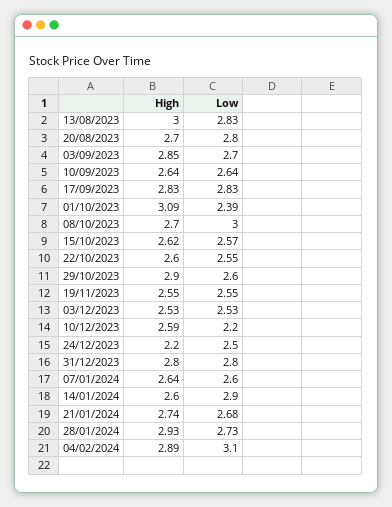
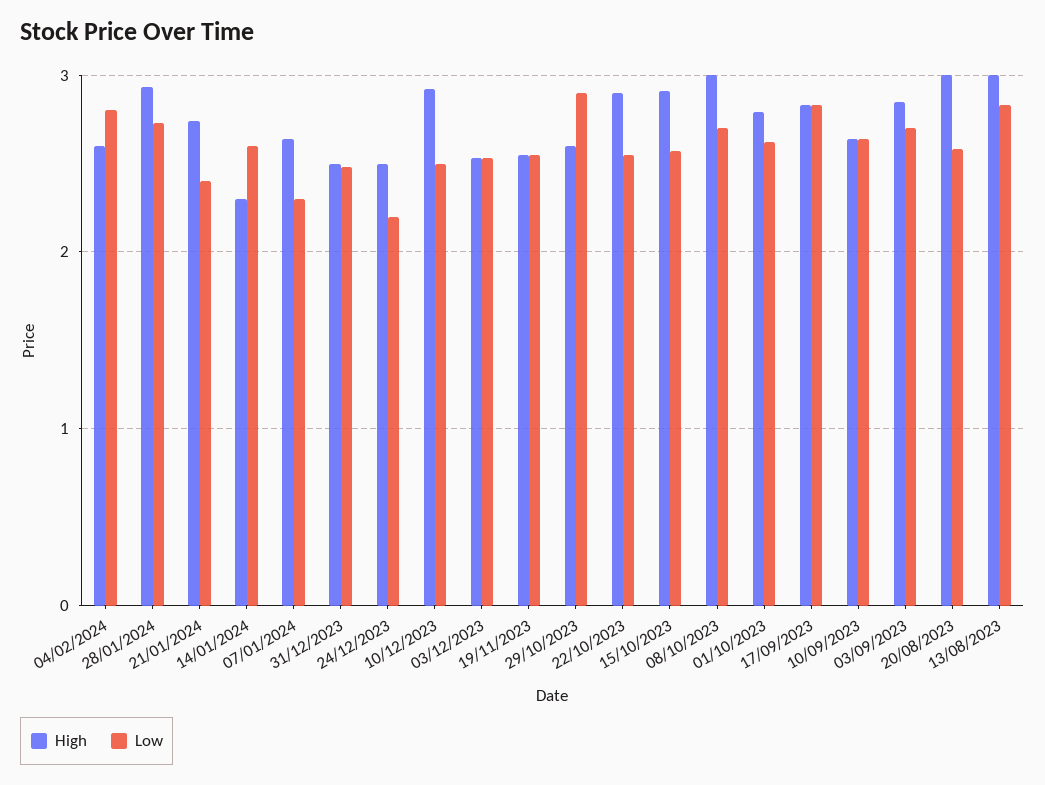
  {
    "High": {
      "13/08/2023": 3,
-     "20/08/2023": 2.7,
+     "20/08/2023": 3,
      "03/09/2023": 2.85,
      "10/09/2023": 2.64,
      "17/09/2023": 2.83,
-     "01/10/2023": 3.09,
+     "01/10/2023": 2.8,
-     "08/10/2023": 2.7,
+     "08/10/2023": 3,
-     "15/10/2023": 2.62,
+     "15/10/2023": 2.9,
-     "22/10/2023": 2.6,
+     "22/10/2023": 2.9,
-     "29/10/2023": 2.9,
+     "29/10/2023": 2.6,
      "19/11/2023": 2.55,
      "03/12/2023": 2.53,
-     "10/12/2023": 2.59,
+     "10/12/2023": 2.9,
-     "24/12/2023": 2.2,
+     "24/12/2023": 2.5,
-     "31/12/2023": 2.8,
+     "31/12/2023": 2.5,
      "07/01/2024": 2.64,
-     "14/01/2024": 2.6,
+     "14/01/2024": 2.3,
      "21/01/2024": 2.74,
      "28/01/2024": 2.93,
-     "04/02/2024": 2.89
+     "04/02/2024": 2.6
    },
    "Low": {
      "13/08/2023": 2.83,
-     "20/08/2023": 2.8,
+     "20/08/2023": 2.6,
      "03/09/2023": 2.7,
      "10/09/2023": 2.64,
      "17/09/2023": 2.83,
-     "01/10/2023": 2.39,
+     "01/10/2023": 2.6,
-     "08/10/2023": 3,
+     "08/10/2023": 2.7,
      "15/10/2023": 2.57,
      "22/10/2023": 2.55,
-     "29/10/2023": 2.6,
+     "29/10/2023": 2.9,
      "19/11/2023": 2.55,
      "03/12/2023": 2.53,
-     "10/12/2023": 2.2,
+     "10/12/2023": 2.5,
-     "24/12/2023": 2.5,
+     "24/12/2023": 2.2,
-     "31/12/2023": 2.8,
+     "31/12/2023": 2.5,
-     "07/01/2024": 2.6,
+     "07/01/2024": 2.3,
-     "14/01/2024": 2.9,
+     "14/01/2024": 2.6,
-     "21/01/2024": 2.68,
+     "21/01/2024": 2.4,
      "28/01/2024": 2.73,
-     "04/02/2024": 3.1
+     "04/02/2024": 2.8
    }
  }

